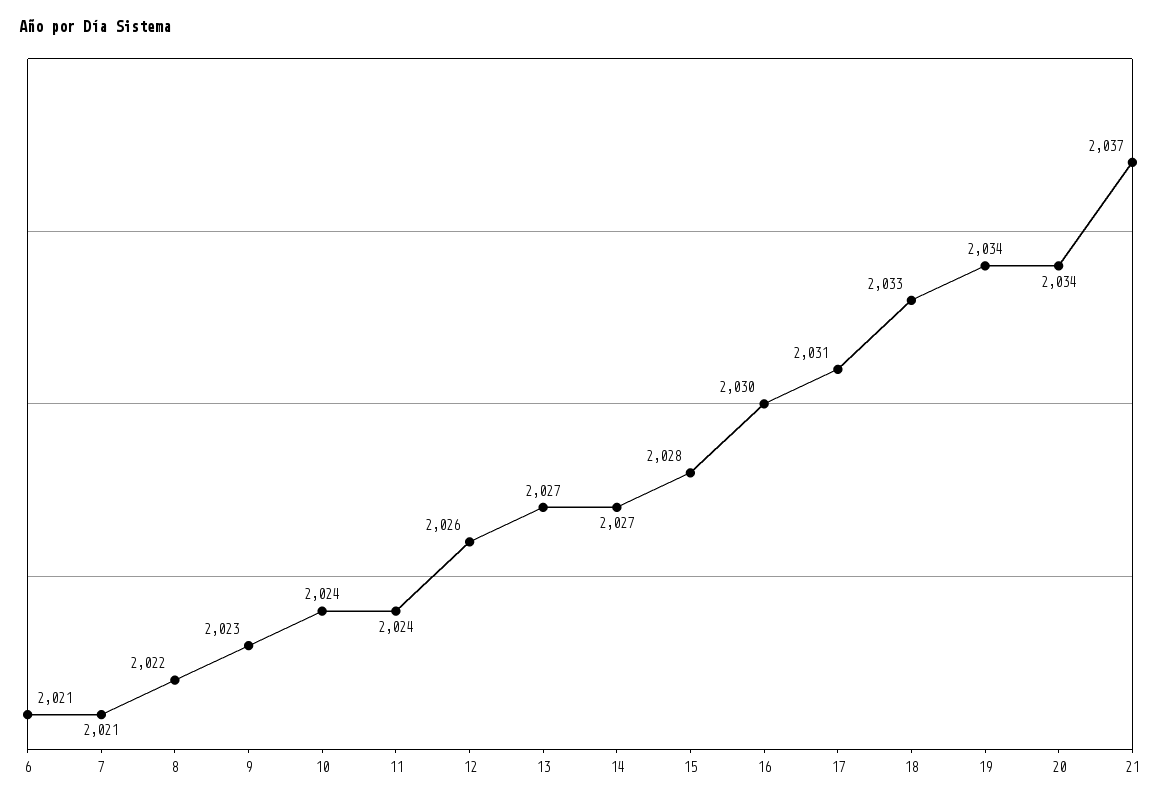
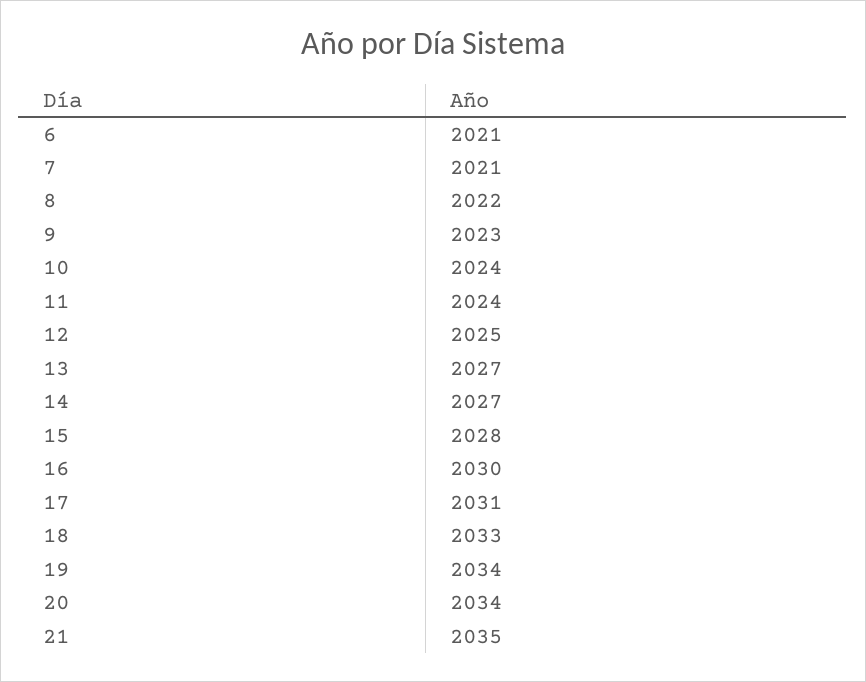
  {
    "6": 2021,
    "7": 2021,
    "8": 2022,
    "9": 2023,
    "10": 2024,
    "11": 2024,
-   "12": 2026,
+   "12": 2025,
    "13": 2027,
    "14": 2027,
    "15": 2028,
    "16": 2030,
    "17": 2031,
    "18": 2033,
    "19": 2034,
    "20": 2034,
-   "21": 2037
+   "21": 2035
  }

